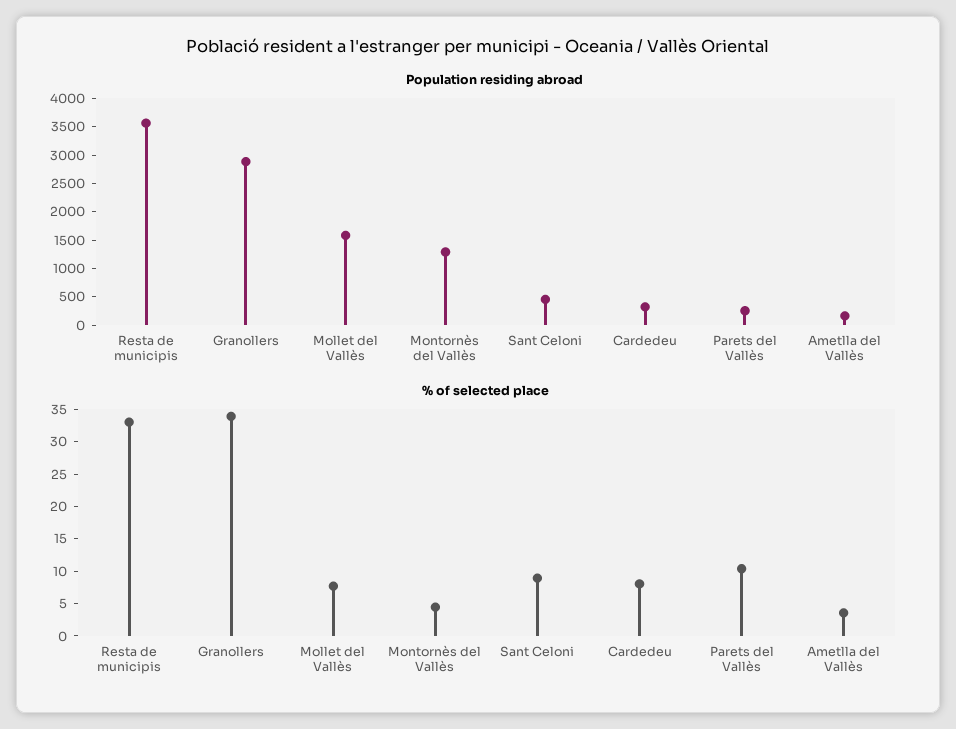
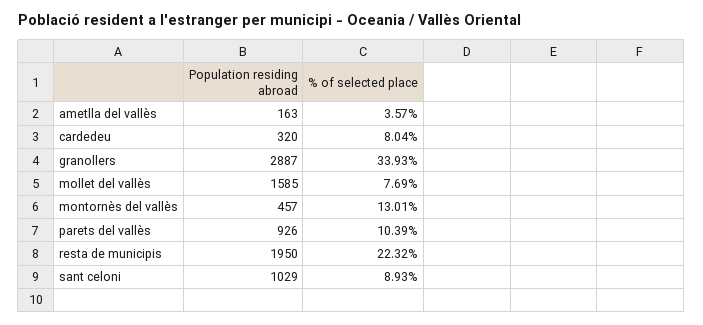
  {
    "Population residing abroad": {
-     "Resta de municipis": 3500,
+     "Resta de municipis": 1950,
      "Granollers": 2887,
      "Mollet del Vallès": 1585,
-     "Montornès del Vallès": 1250,
+     "Montornès del Vallès": 457,
-     "Sant Celoni": 500,
+     "Sant Celoni": 1029,
      "Cardedeu": 320,
-     "Parets del Vallès": 250,
+     "Parets del Vallès": 926,
      "Ametlla del Vallès": 163
    },
    "% of selected place": {
-     "Resta de municipis": 32.5,
+     "Resta de municipis": 22.32,
      "Granollers": 33.93,
      "Mollet del Vallès": 7.69,
-     "Montornès del Vallès": 5,
+     "Montornès del Vallès": 13.01,
      "Sant Celoni": 8.93,
      "Cardedeu": 8.04,
      "Parets del Vallès": 10.39,
      "Ametlla del Vallès": 3.57
    }
  }

